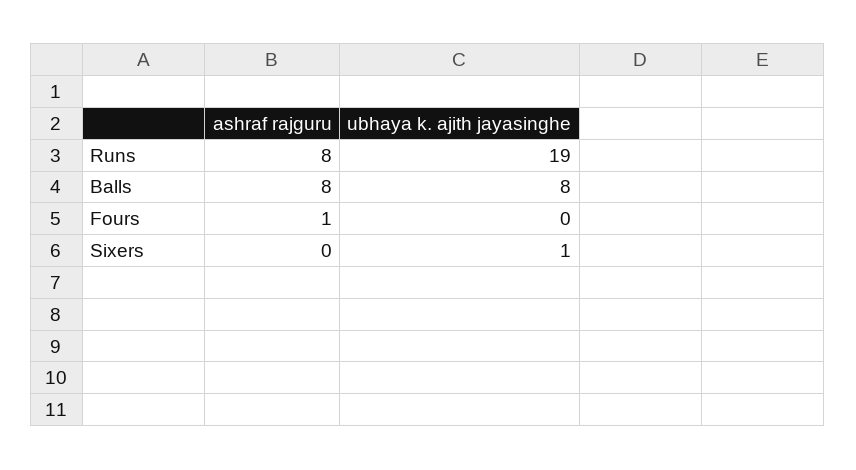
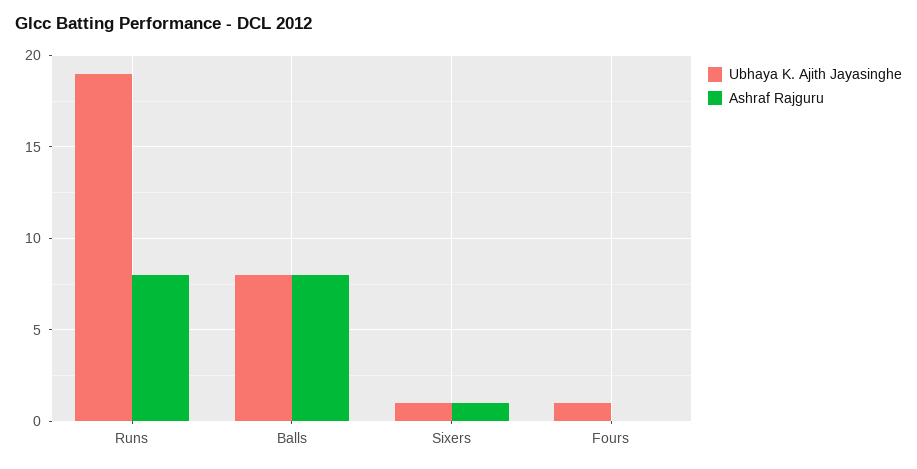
  {
    "ashraf rajguru": {
      "Runs": 8,
      "Balls": 8,
-     "Fours": 1,
+     "Fours": 0,
-     "Sixers": 0
+     "Sixers": 1
    },
    "ubhaya k. ajith jayasinghe": {
      "Runs": 19,
      "Balls": 8,
-     "Fours": 0,
+     "Fours": 1,
      "Sixers": 1
    }
  }

